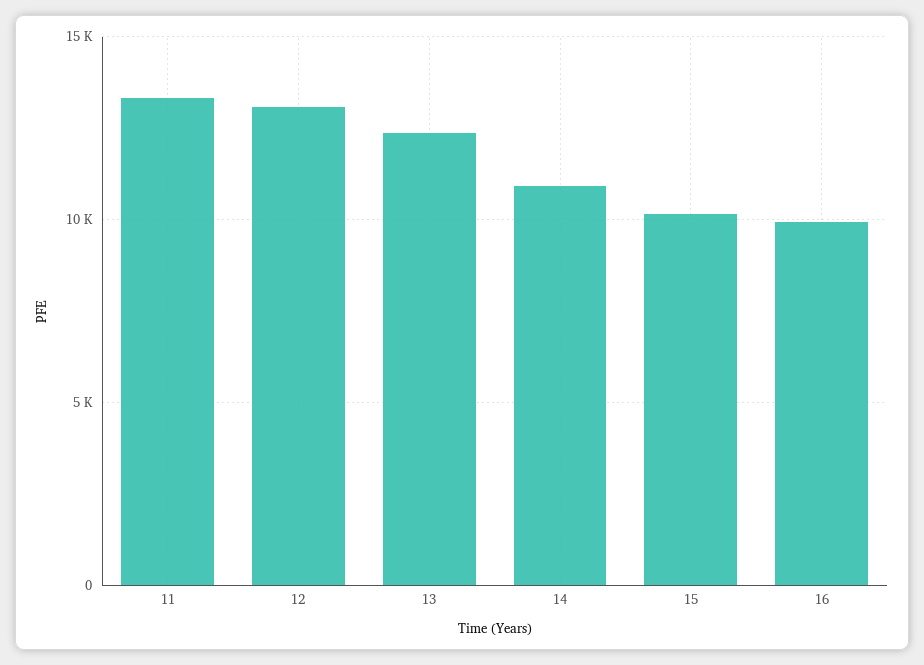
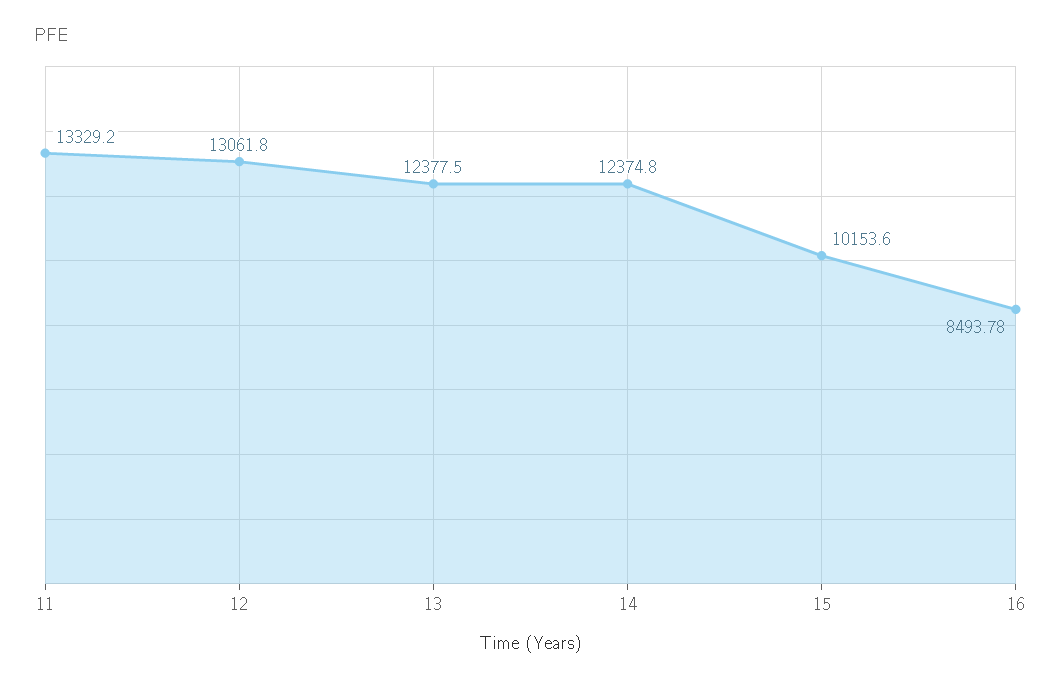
  {
    "11": 13329.2,
    "12": 13061.8,
    "13": 12377.5,
-   "14": 11000,
+   "14": 12374.8,
    "15": 10153.6,
-   "16": 10000
+   "16": 8493.78
  }

